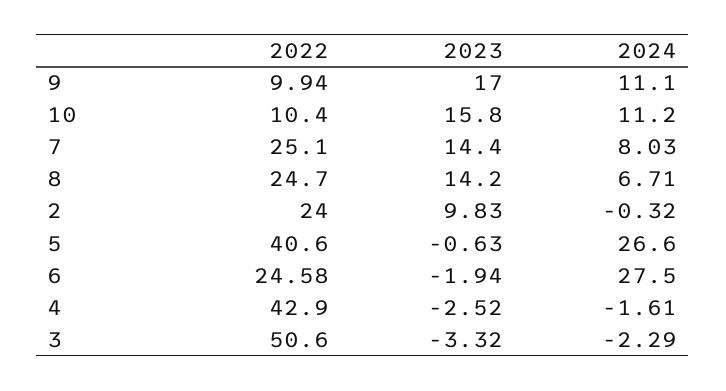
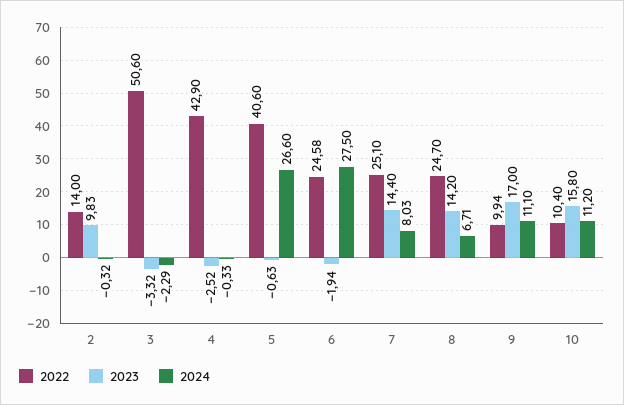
  {
    "2022": {
      "9": 9.94,
      "10": 10.4,
      "7": 25.1,
      "8": 24.7,
-     "2": 24,
+     "2": 14,
      "5": 40.6,
      "6": 24.58,
      "4": 42.9,
      "3": 50.6
    },
    "2023": {
      "9": 17,
      "10": 15.8,
      "7": 14.4,
      "8": 14.2,
      "2": 9.83,
      "5": -0.63,
      "6": -1.94,
      "4": -2.52,
      "3": -3.32
    },
    "2024": {
      "9": 11.1,
      "10": 11.2,
      "7": 8.03,
      "8": 6.71,
      "2": -0.32,
      "5": 26.6,
      "6": 27.5,
-     "4": -1.61,
+     "4": -0.33,
      "3": -2.29
    }
  }

